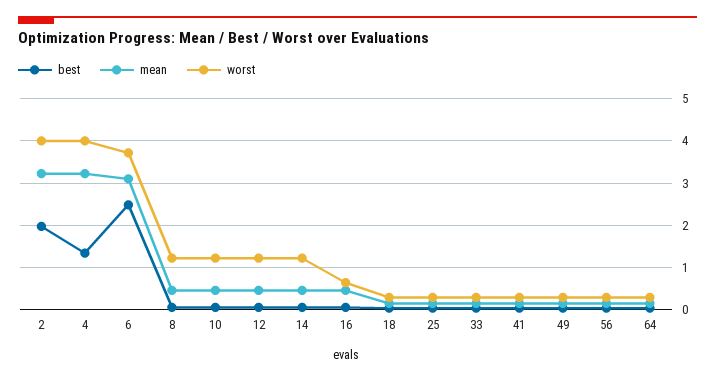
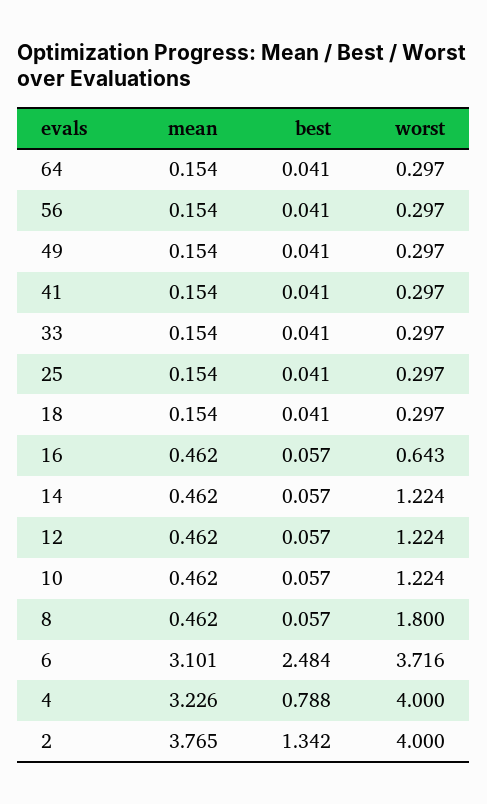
  {
    "best": {
-     "2": 2,
+     "2": 1.342,
-     "4": 1.4,
+     "4": 0.788,
      "6": 2.484,
      "8": 0.057,
      "10": 0.057,
      "12": 0.057,
      "14": 0.057,
      "16": 0.057,
      "18": 0.041,
      "25": 0.041,
      "33": 0.041,
      "41": 0.041,
      "49": 0.041,
      "56": 0.041,
      "64": 0.041
    },
    "mean": {
-     "2": 3.2,
+     "2": 3.765,
      "4": 3.226,
      "6": 3.101,
      "8": 0.462,
      "10": 0.462,
      "12": 0.462,
      "14": 0.462,
      "16": 0.462,
      "18": 0.154,
      "25": 0.154,
      "33": 0.154,
      "41": 0.154,
      "49": 0.154,
      "56": 0.154,
      "64": 0.154
    },
    "worst": {
      "2": 4,
      "4": 4,
      "6": 3.716,
-     "8": 1.2,
+     "8": 1.8,
      "10": 1.224,
      "12": 1.224,
      "14": 1.224,
      "16": 0.643,
      "18": 0.297,
      "25": 0.297,
      "33": 0.297,
      "41": 0.297,
      "49": 0.297,
      "56": 0.297,
      "64": 0.297
    }
  }

